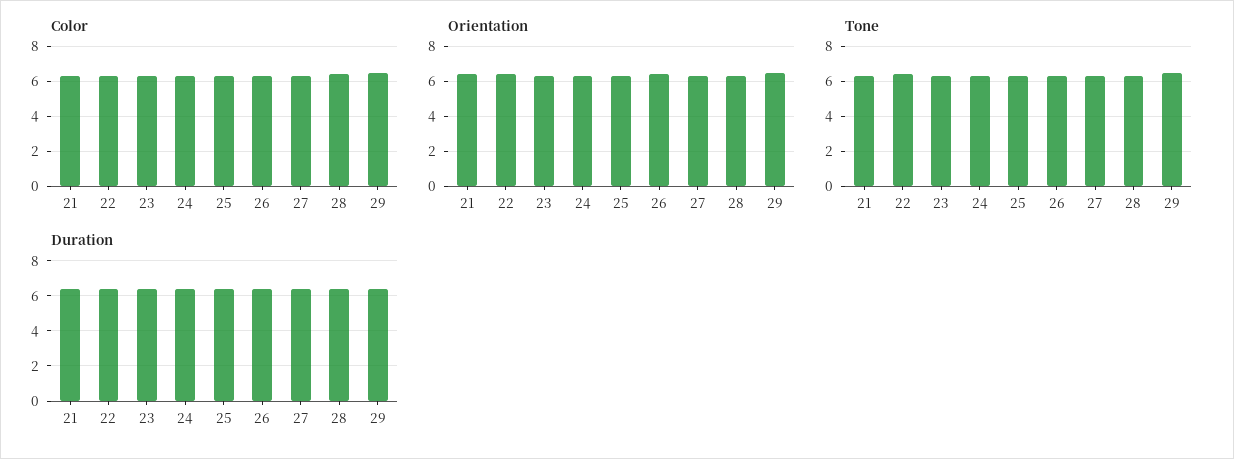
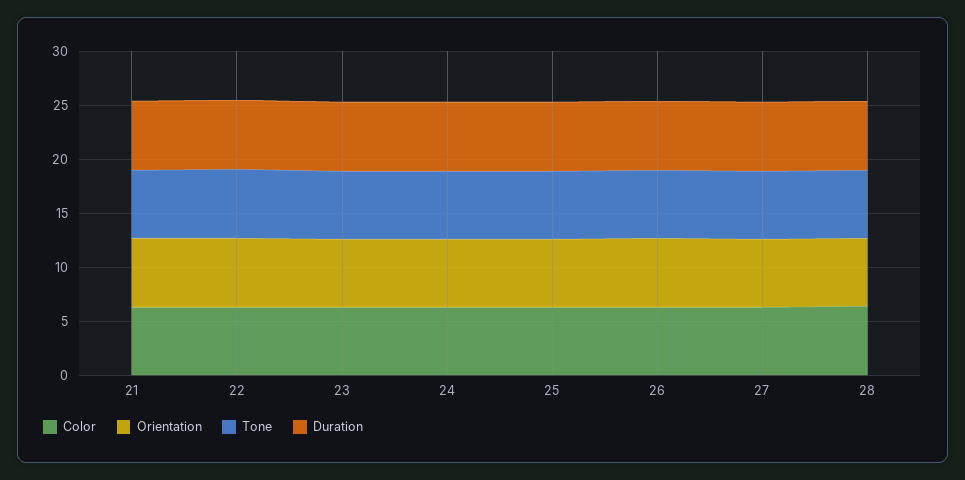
  {
    "Color": {
      "21": 6.5,
      "22": 6.5,
      "23": 6.5,
      "24": 6.5,
      "25": 6.5,
      "26": 6.5,
      "27": 6.5,
-     "28": 6.5,
+     "28": 6.5
-     "29": 6.5
    },
    "Orientation": {
      "21": 6.5,
      "22": 6.5,
      "23": 6.5,
      "24": 6.5,
      "25": 6.5,
      "26": 6.5,
      "27": 6.5,
-     "28": 6.5,
+     "28": 6.5
-     "29": 6.5
    },
    "Tone": {
      "21": 6.5,
      "22": 6.5,
      "23": 6.5,
      "24": 6.5,
      "25": 6.5,
      "26": 6.5,
      "27": 6.5,
-     "28": 6.5,
+     "28": 6.5
-     "29": 6.5
    },
    "Duration": {
      "21": 6.5,
      "22": 6.5,
      "23": 6.5,
      "24": 6.5,
      "25": 6.5,
      "26": 6.5,
      "27": 6.5,
-     "28": 6.5,
+     "28": 6.5
-     "29": 6.5
    }
  }

